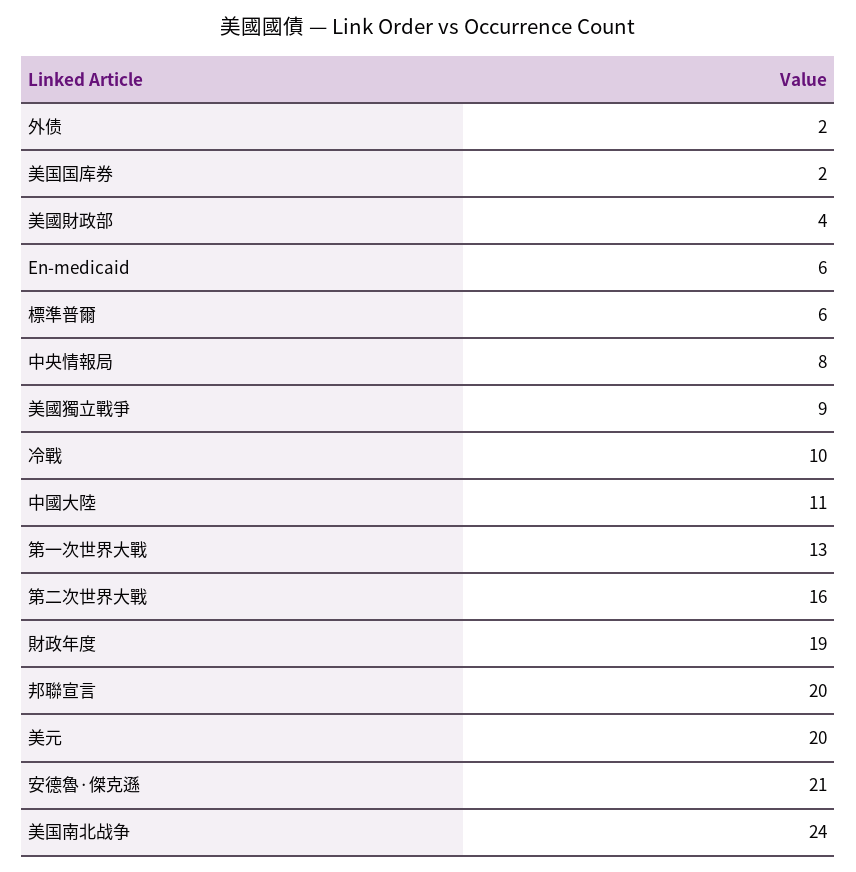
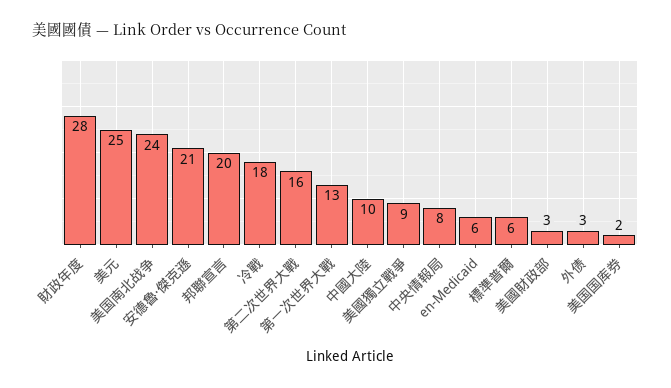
  {
-   "外债": 2,
+   "外债": 3,
    "美国国库券": 2,
-   "美國財政部": 4,
+   "美國財政部": 3,
    "En-medicaid": 6,
    "標準普爾": 6,
    "中央情報局": 8,
    "美國獨立戰爭": 9,
-   "冷戰": 10,
+   "冷戰": 18,
-   "中國大陸": 11,
+   "中國大陸": 10,
    "第一次世界大戰": 13,
    "第二次世界大戰": 16,
-   "財政年度": 19,
+   "財政年度": 28,
    "邦聯宣言": 20,
-   "美元": 20,
+   "美元": 25,
    "安德魯·傑克遜": 21,
    "美国南北战争": 24
  }

